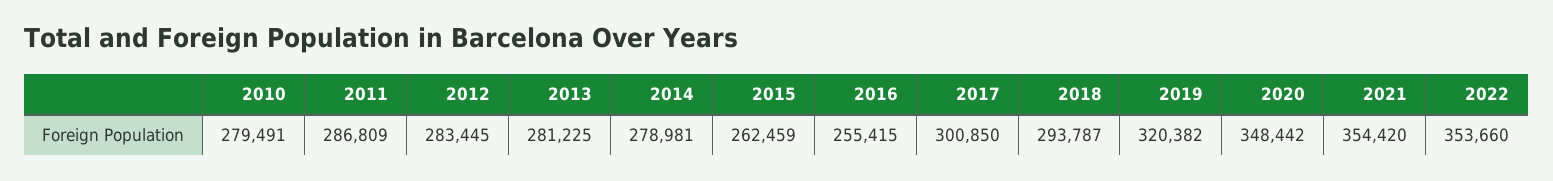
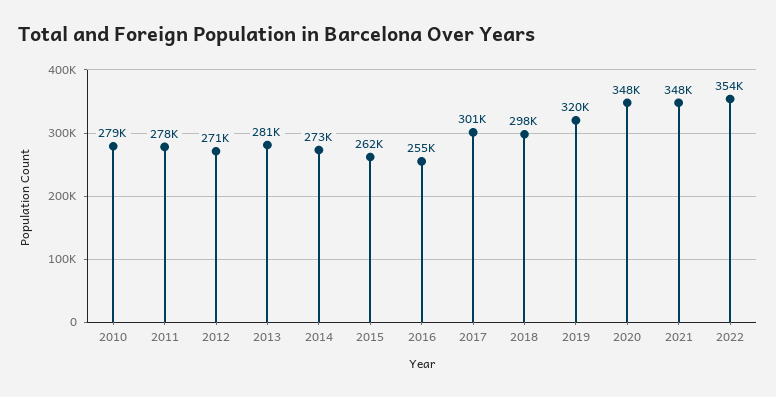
  {
    "2010": 279491,
-   "2011": 286809,
+   "2011": 278000,
-   "2012": 283445,
+   "2012": 271000,
    "2013": 281225,
-   "2014": 278981,
+   "2014": 273000,
    "2015": 262459,
    "2016": 255415,
    "2017": 300850,
-   "2018": 293787,
+   "2018": 298000,
    "2019": 320382,
    "2020": 348442,
-   "2021": 354420,
+   "2021": 348000,
    "2022": 353660
  }

